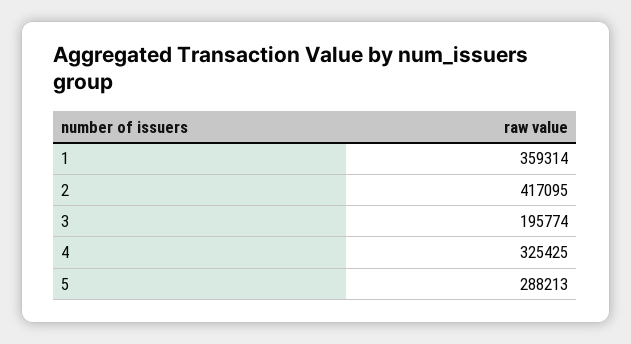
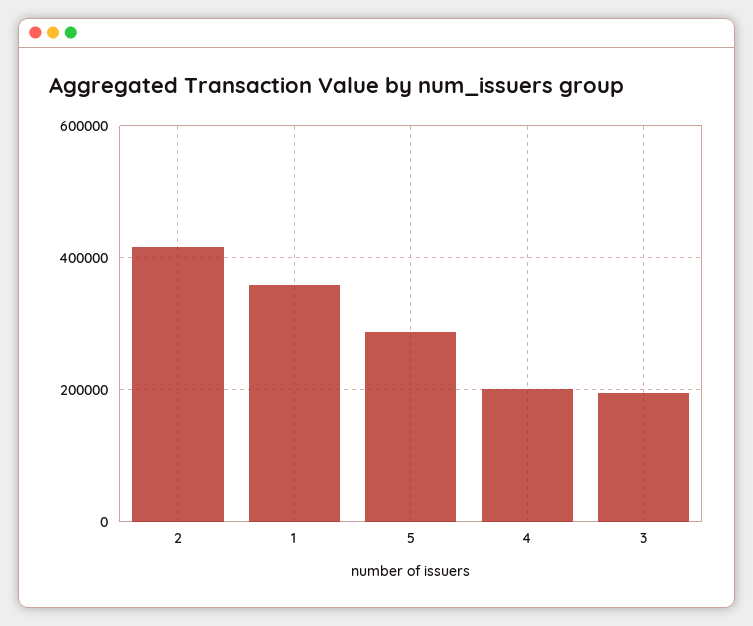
  {
    "1": 359314,
    "2": 417095,
    "3": 195774,
-   "4": 325425,
+   "4": 200000,
    "5": 288213
  }

